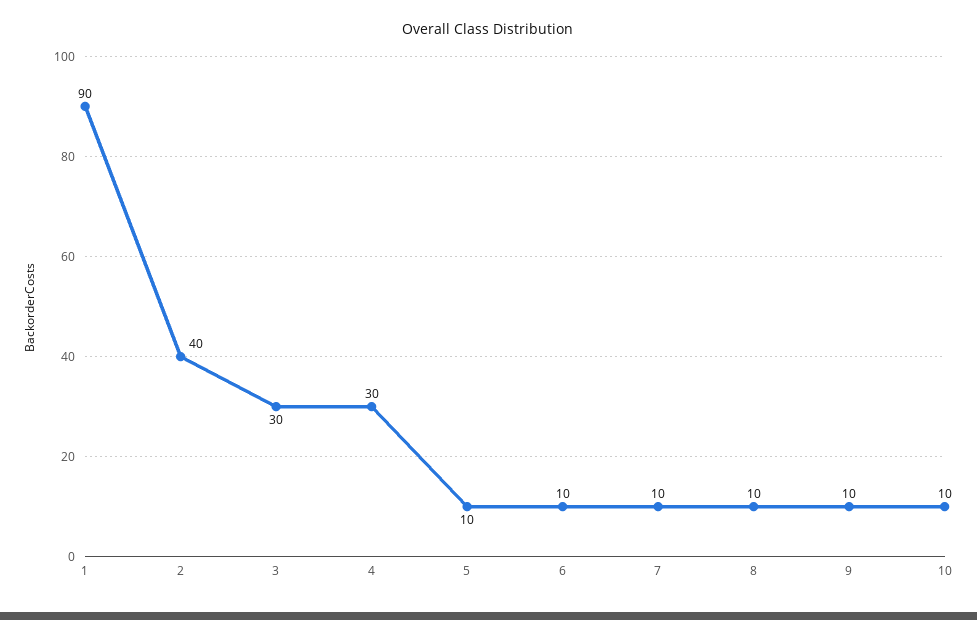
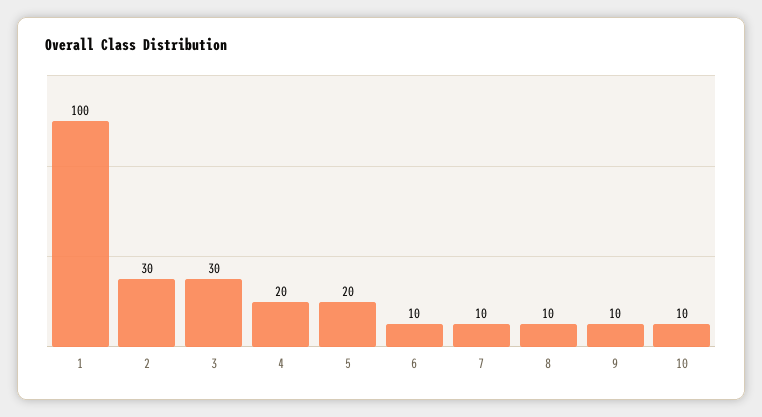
  {
-   "1": 90,
+   "1": 100,
-   "2": 40,
+   "2": 30,
    "3": 30,
-   "4": 30,
+   "4": 20,
-   "5": 10,
+   "5": 20,
    "6": 10,
    "7": 10,
    "8": 10,
    "9": 10,
    "10": 10
  }

